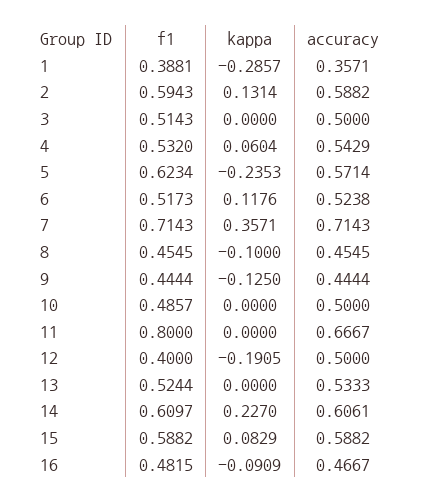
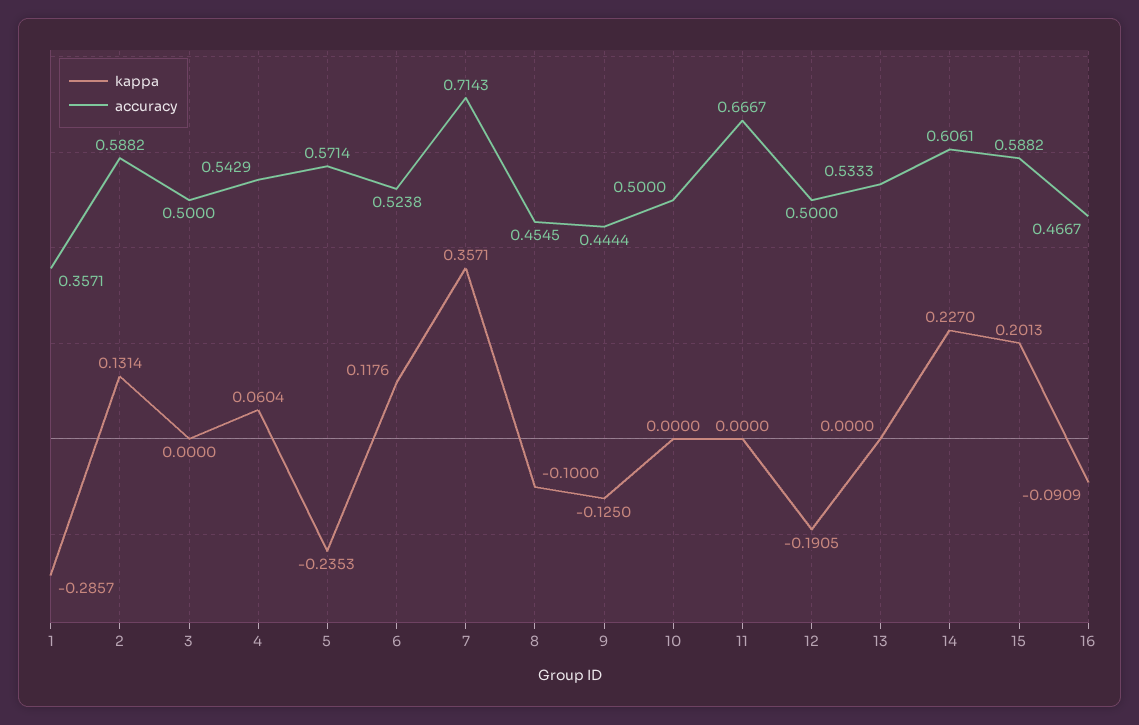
  {
-   "f1": {
-     "1": 0.3881,
-     "2": 0.5943,
-     "3": 0.5143,
-     "4": 0.532,
-     "5": 0.6234,
-     "6": 0.5173,
-     "7": 0.7143,
-     "8": 0.4545,
-     "9": 0.4444,
-     "10": 0.4857,
-     "11": 0.8,
-     "12": 0.4,
-     "13": 0.5244,
-     "14": 0.6097,
-     "15": 0.5882,
-     "16": 0.4815
-   },
    "kappa": {
      "1": -0.2857,
      "2": 0.1314,
      "3": 0,
      "4": 0.0604,
      "5": -0.2353,
      "6": 0.1176,
      "7": 0.3571,
      "8": -0.1,
      "9": -0.125,
      "10": 0,
      "11": 0,
      "12": -0.1905,
      "13": 0,
      "14": 0.227,
-     "15": 0.0829,
+     "15": 0.2013,
      "16": -0.0909
    },
    "accuracy": {
      "1": 0.3571,
      "2": 0.5882,
      "3": 0.5,
      "4": 0.5429,
      "5": 0.5714,
      "6": 0.5238,
      "7": 0.7143,
      "8": 0.4545,
      "9": 0.4444,
      "10": 0.5,
      "11": 0.6667,
      "12": 0.5,
      "13": 0.5333,
      "14": 0.6061,
      "15": 0.5882,
      "16": 0.4667
    }
  }

